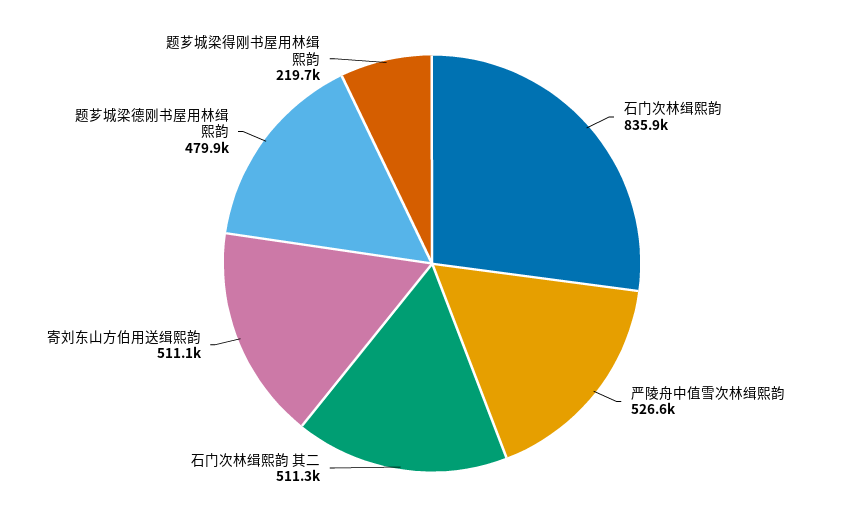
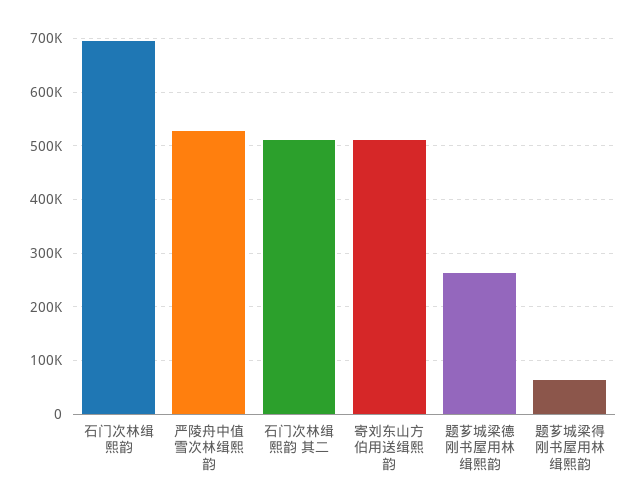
  {
-   "石门次林缉熙韵": 835900,
+   "石门次林缉熙韵": 700000,
    "严陵舟中值雪次林缉熙韵": 526600,
    "石门次林缉熙韵 其二": 511300,
    "寄刘东山方伯用送缉熙韵": 511100,
-   "题芗城梁德刚书屋用林缉熙韵": 479900,
+   "题芗城梁德刚书屋用林缉熙韵": 260000,
-   "题芗城梁得刚书屋用林缉熙韵": 219700
+   "题芗城梁得刚书屋用林缉熙韵": 60000
  }

